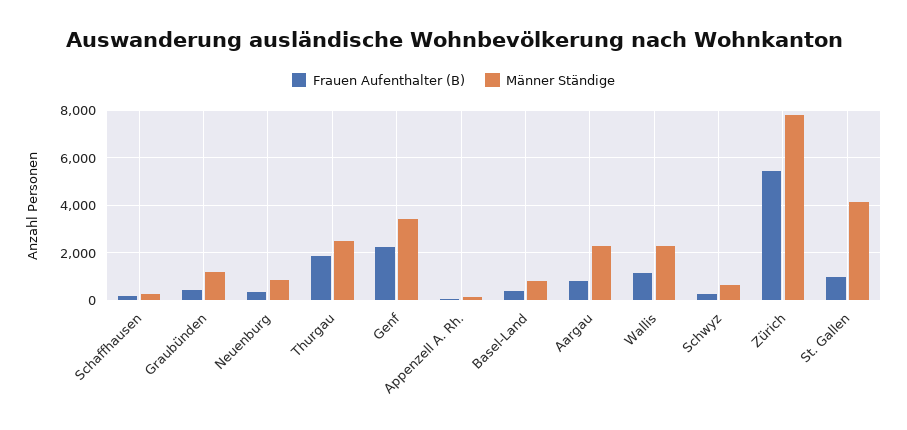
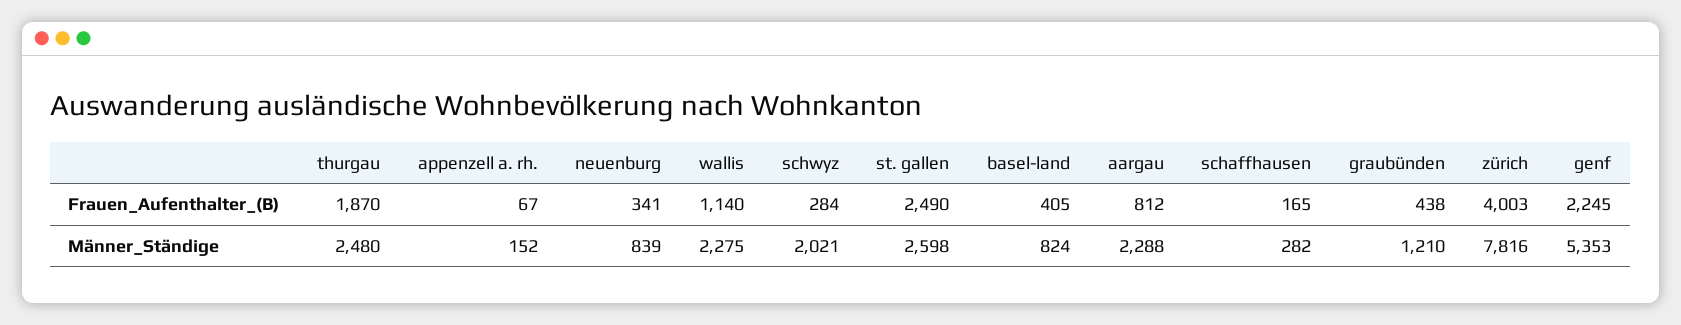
  {
    "Frauen Aufenthalter (B)": {
      "Schaffhausen": 165,
      "Graubünden": 438,
      "Neuenburg": 341,
      "Thurgau": 1870,
      "Genf": 2245,
      "Appenzell A. Rh.": 67,
      "Basel-Land": 405,
      "Aargau": 812,
      "Wallis": 1140,
      "Schwyz": 284,
-     "Zürich": 5500,
+     "Zürich": 4003,
-     "St. Gallen": 1000
+     "St. Gallen": 2490
    },
    "Männer Ständige": {
      "Schaffhausen": 282,
      "Graubünden": 1210,
      "Neuenburg": 839,
      "Thurgau": 2480,
-     "Genf": 3500,
+     "Genf": 5353,
      "Appenzell A. Rh.": 152,
      "Basel-Land": 824,
      "Aargau": 2288,
      "Wallis": 2275,
-     "Schwyz": 500,
+     "Schwyz": 2021,
      "Zürich": 7816,
-     "St. Gallen": 4000
+     "St. Gallen": 2598
    }
  }

